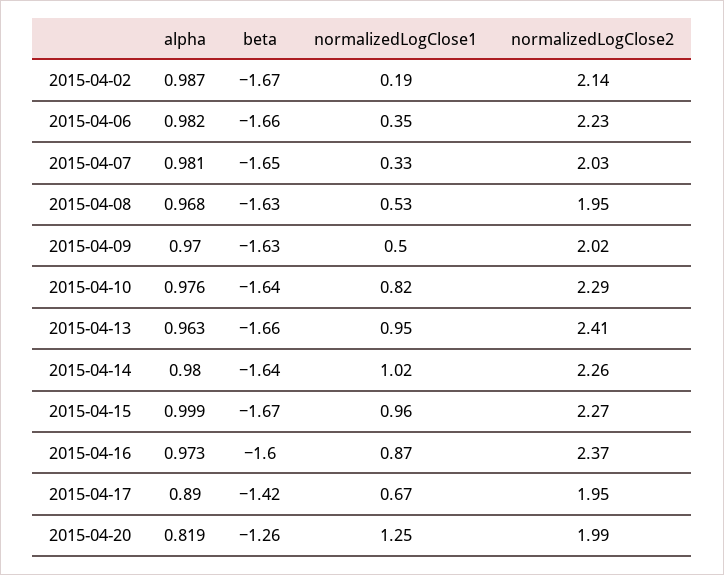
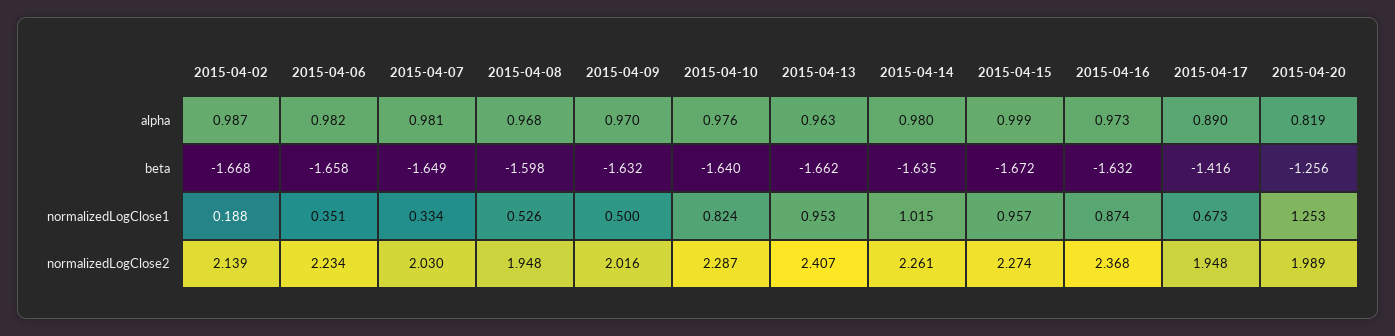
  {
    "alpha": {
      "2015-04-02": 0.987,
      "2015-04-06": 0.982,
      "2015-04-07": 0.981,
      "2015-04-08": 0.968,
      "2015-04-09": 0.97,
      "2015-04-10": 0.976,
      "2015-04-13": 0.963,
      "2015-04-14": 0.98,
      "2015-04-15": 0.999,
      "2015-04-16": 0.973,
      "2015-04-17": 0.89,
      "2015-04-20": 0.819
    },
    "beta": {
      "2015-04-02": -1.668,
      "2015-04-06": -1.658,
      "2015-04-07": -1.649,
-     "2015-04-08": -1.63,
+     "2015-04-08": -1.598,
      "2015-04-09": -1.632,
      "2015-04-10": -1.64,
      "2015-04-13": -1.662,
      "2015-04-14": -1.635,
      "2015-04-15": -1.672,
-     "2015-04-16": -1.6,
+     "2015-04-16": -1.632,
      "2015-04-17": -1.416,
      "2015-04-20": -1.256
    },
    "normalizedLogClose1": {
      "2015-04-02": 0.188,
      "2015-04-06": 0.351,
      "2015-04-07": 0.334,
      "2015-04-08": 0.526,
      "2015-04-09": 0.5,
      "2015-04-10": 0.824,
      "2015-04-13": 0.953,
      "2015-04-14": 1.015,
      "2015-04-15": 0.957,
      "2015-04-16": 0.874,
      "2015-04-17": 0.673,
      "2015-04-20": 1.253
    },
    "normalizedLogClose2": {
      "2015-04-02": 2.139,
      "2015-04-06": 2.234,
      "2015-04-07": 2.03,
      "2015-04-08": 1.948,
      "2015-04-09": 2.016,
      "2015-04-10": 2.287,
      "2015-04-13": 2.407,
      "2015-04-14": 2.261,
      "2015-04-15": 2.274,
      "2015-04-16": 2.368,
      "2015-04-17": 1.948,
      "2015-04-20": 1.989
    }
  }

